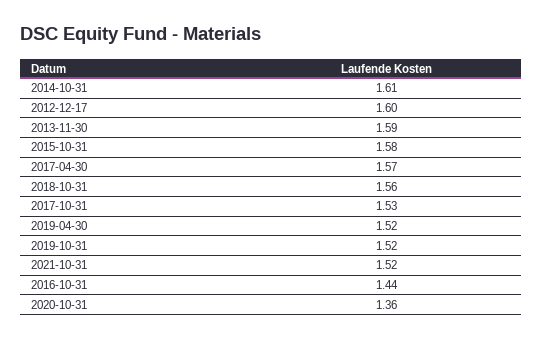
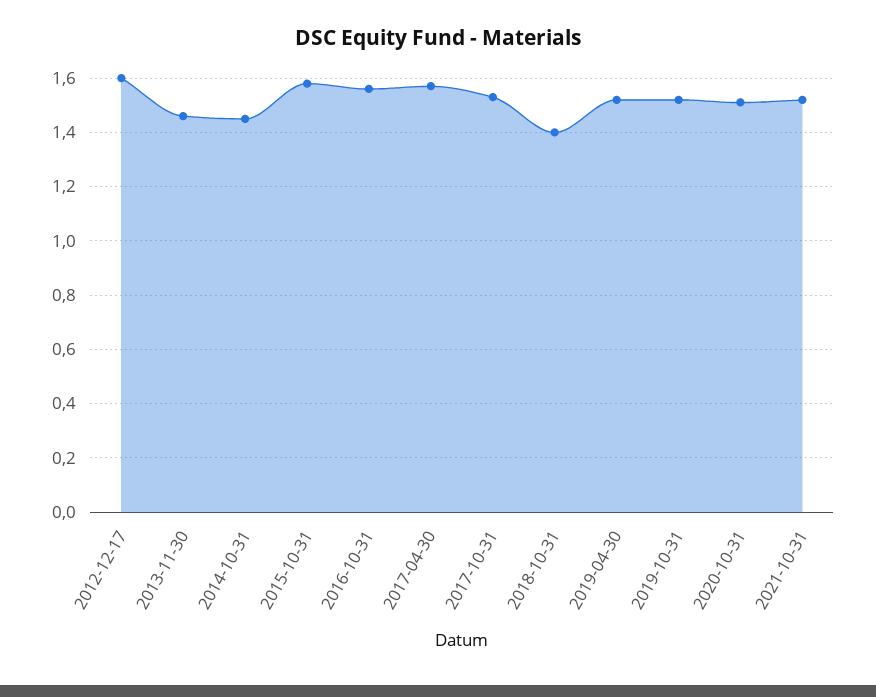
  {
-   "2014-10-31": 1.61,
+   "2014-10-31": 1.45,
    "2012-12-17": 1.6,
-   "2013-11-30": 1.59,
+   "2013-11-30": 1.45,
    "2015-10-31": 1.58,
    "2017-04-30": 1.57,
-   "2018-10-31": 1.56,
+   "2018-10-31": 1.4,
    "2017-10-31": 1.53,
    "2019-04-30": 1.52,
    "2019-10-31": 1.52,
    "2021-10-31": 1.52,
-   "2016-10-31": 1.44,
+   "2016-10-31": 1.55,
-   "2020-10-31": 1.36
+   "2020-10-31": 1.5
  }

